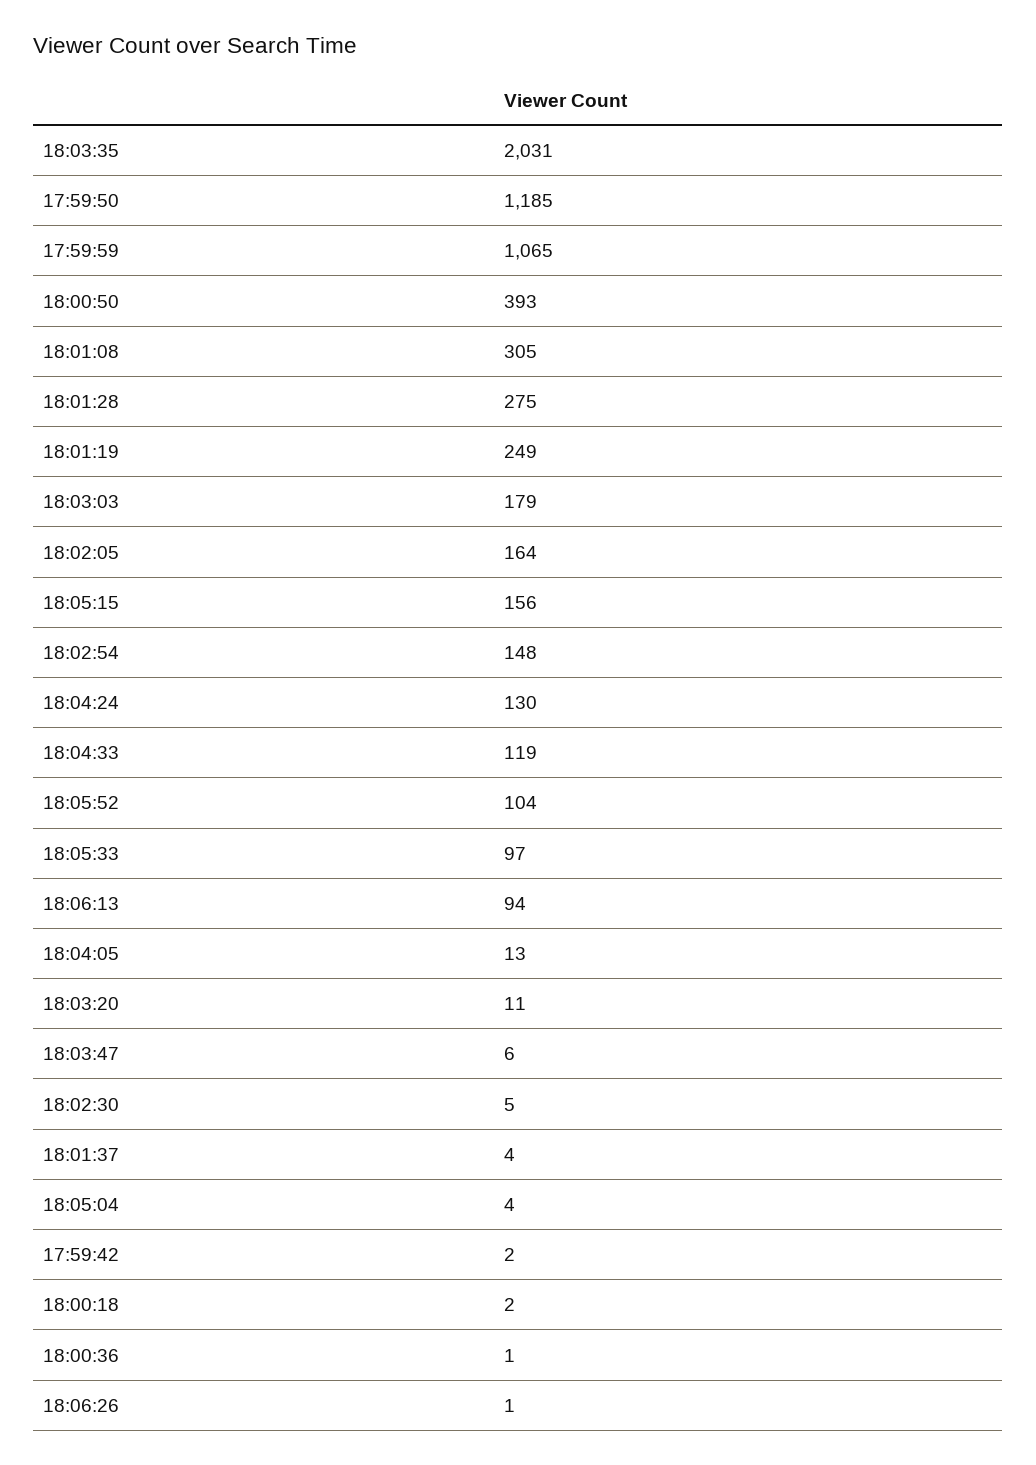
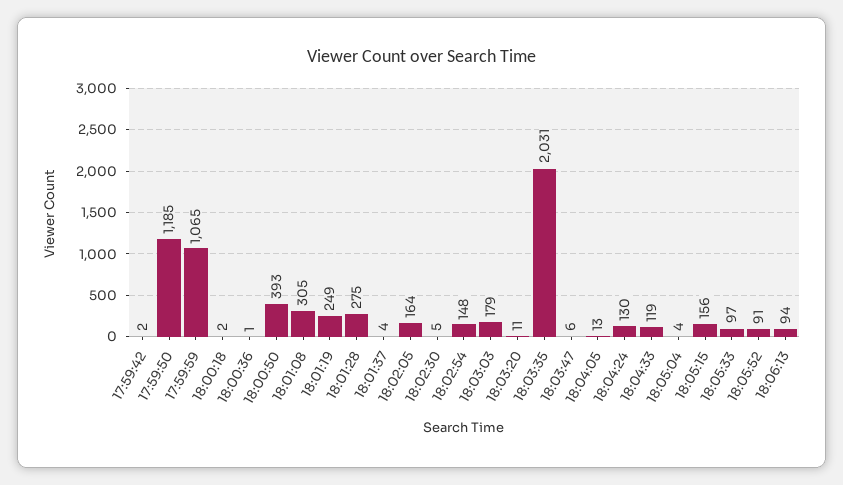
  {
    "18:03:35": 2031,
    "17:59:50": 1185,
    "17:59:59": 1065,
    "18:00:50": 393,
    "18:01:08": 305,
    "18:01:28": 275,
    "18:01:19": 249,
    "18:03:03": 179,
    "18:02:05": 164,
    "18:05:15": 156,
    "18:02:54": 148,
    "18:04:24": 130,
    "18:04:33": 119,
-   "18:05:52": 104,
+   "18:05:52": 91,
    "18:05:33": 97,
    "18:06:13": 94,
    "18:04:05": 13,
    "18:03:20": 11,
    "18:03:47": 6,
    "18:02:30": 5,
    "18:01:37": 4,
    "18:05:04": 4,
    "17:59:42": 2,
    "18:00:18": 2,
-   "18:00:36": 1,
+   "18:00:36": 1
-   "18:06:26": 1
  }

